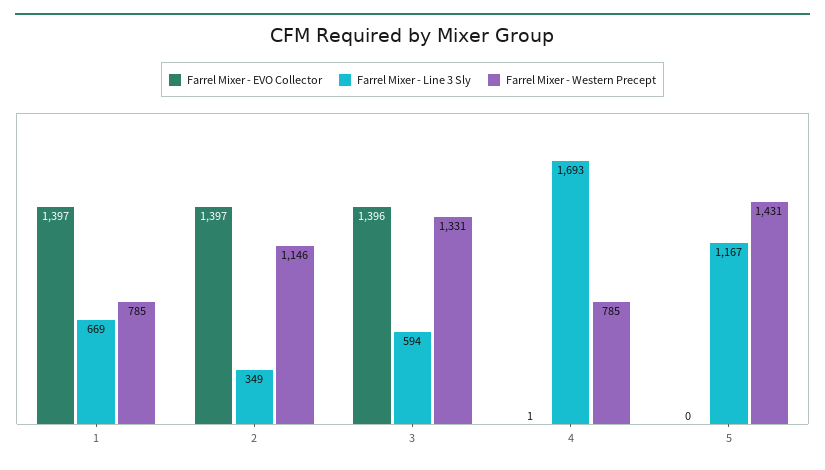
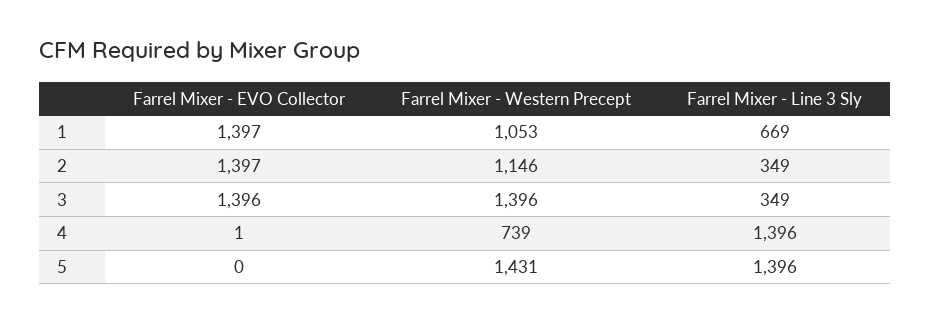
  {
    "Farrel Mixer - EVO Collector": {
      "1": 1397,
      "2": 1397,
      "3": 1396,
      "4": 1,
      "5": 0
    },
    "Farrel Mixer - Line 3 Sly": {
      "1": 669,
      "2": 349,
-     "3": 594,
+     "3": 349,
-     "4": 1693,
+     "4": 1396,
-     "5": 1167
+     "5": 1396
    },
    "Farrel Mixer - Western Precept": {
-     "1": 785,
+     "1": 1053,
      "2": 1146,
-     "3": 1331,
+     "3": 1396,
-     "4": 785,
+     "4": 739,
      "5": 1431
    }
  }

